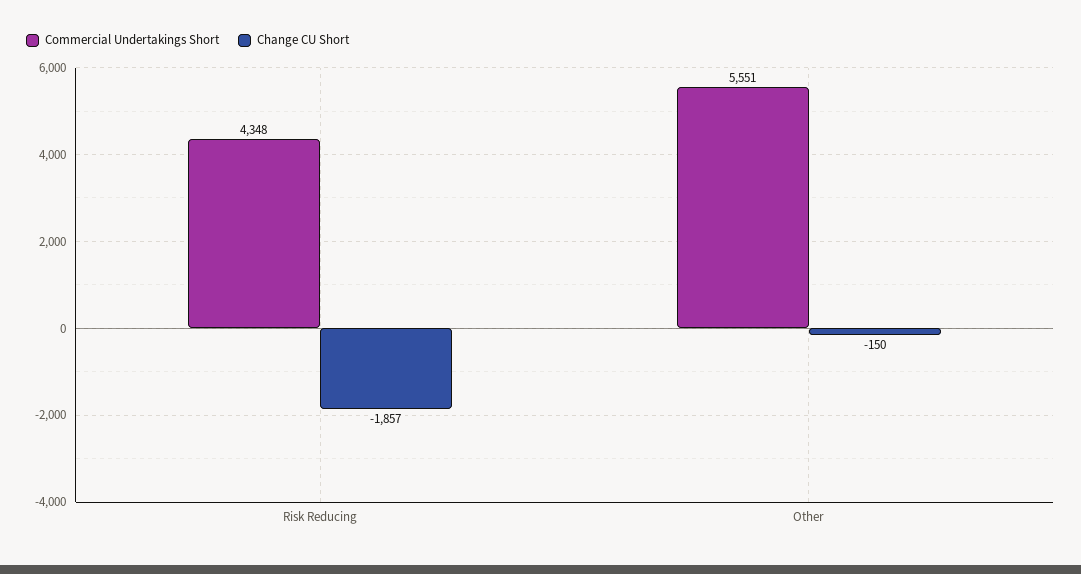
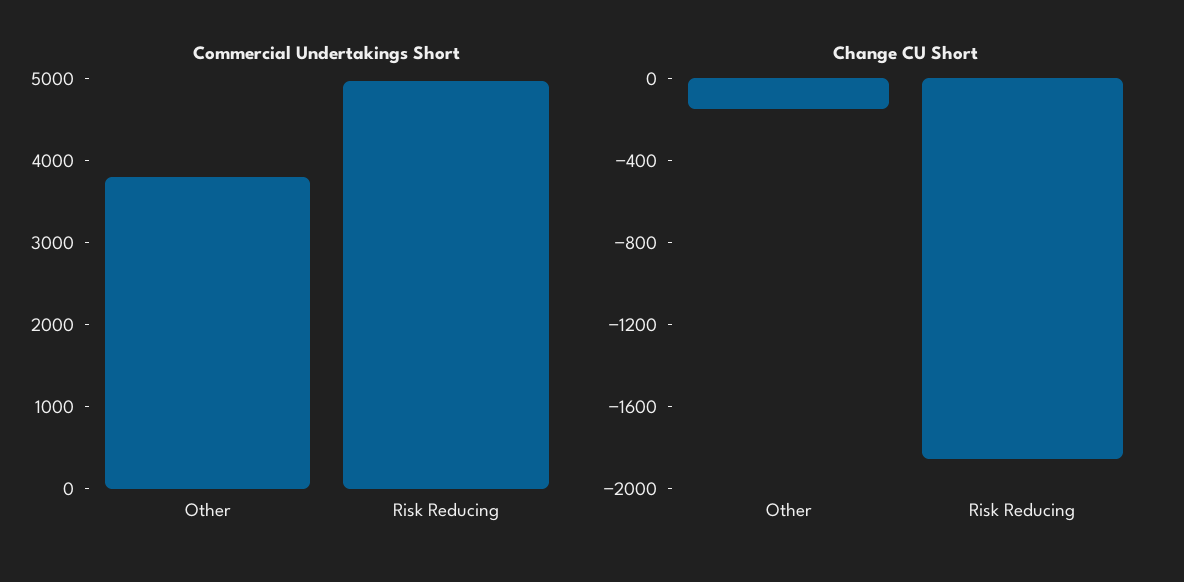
  {
    "Commercial Undertakings Short": {
-     "Risk Reducing": 4348,
+     "Risk Reducing": 5000,
-     "Other": 5551
+     "Other": 3800
    },
    "Change CU Short": {
      "Risk Reducing": -1857,
      "Other": -150
    }
  }

